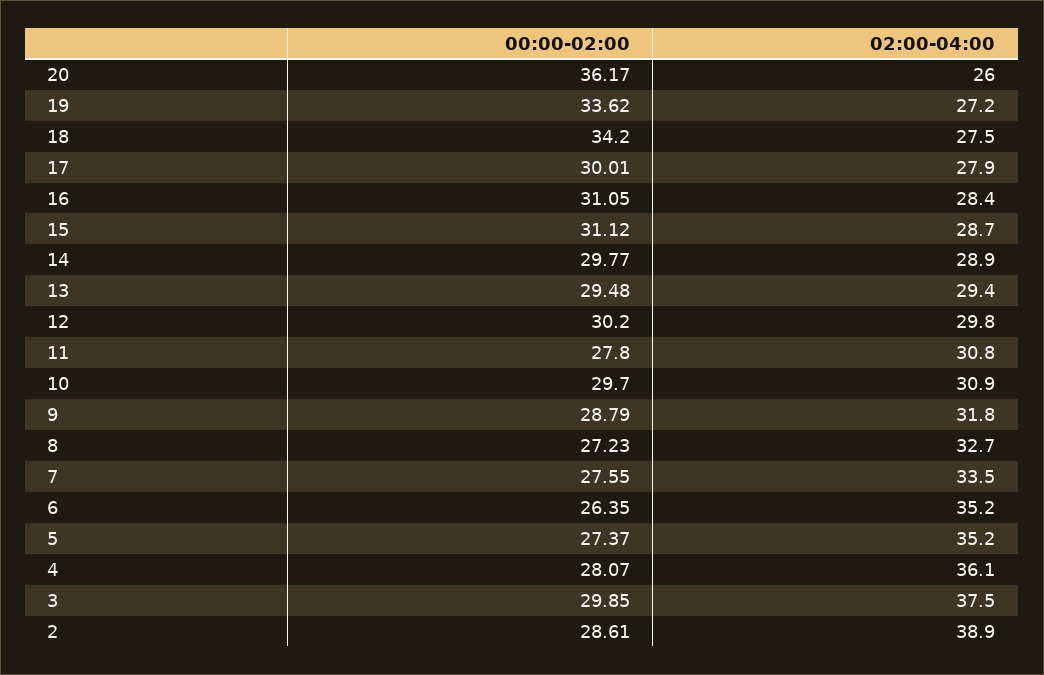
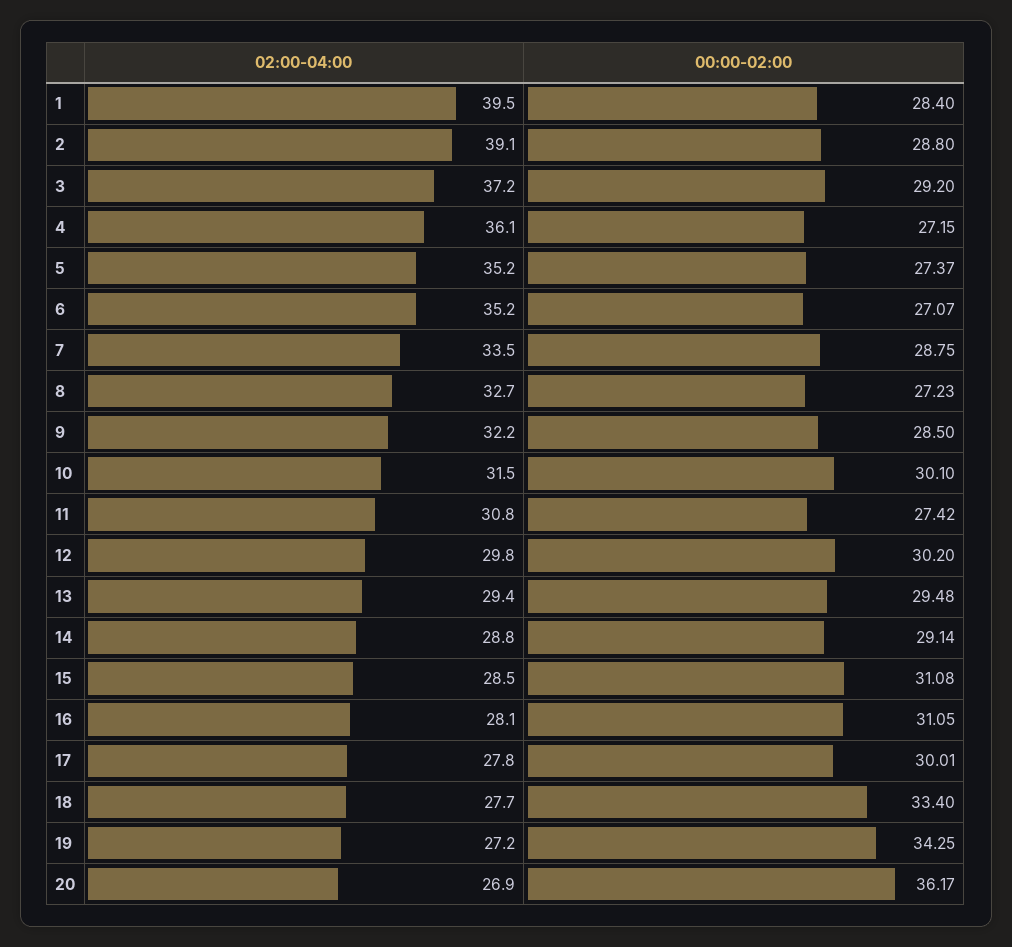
  {
    "00:00-02:00": {
      "20": 36.17,
-     "19": 33.62,
+     "19": 34.25,
-     "18": 34.2,
+     "18": 33.4,
      "17": 30.01,
      "16": 31.05,
-     "15": 31.12,
+     "15": 31.08,
-     "14": 29.77,
+     "14": 29.14,
      "13": 29.48,
      "12": 30.2,
-     "11": 27.8,
+     "11": 27.42,
-     "10": 29.7,
+     "10": 30.1,
-     "9": 28.79,
+     "9": 28.5,
      "8": 27.23,
-     "7": 27.55,
+     "7": 28.75,
-     "6": 26.35,
+     "6": 27.07,
      "5": 27.37,
-     "4": 28.07,
+     "4": 27.15,
-     "3": 29.85,
+     "3": 29.2,
-     "2": 28.61
+     "2": 28.8,
+     "1": 28.4
    },
    "02:00-04:00": {
-     "20": 26,
+     "20": 26.9,
      "19": 27.2,
-     "18": 27.5,
+     "18": 27.7,
-     "17": 27.9,
+     "17": 27.8,
-     "16": 28.4,
+     "16": 28.1,
-     "15": 28.7,
+     "15": 28.5,
-     "14": 28.9,
+     "14": 28.8,
      "13": 29.4,
      "12": 29.8,
      "11": 30.8,
-     "10": 30.9,
+     "10": 31.5,
-     "9": 31.8,
+     "9": 32.2,
      "8": 32.7,
      "7": 33.5,
      "6": 35.2,
      "5": 35.2,
      "4": 36.1,
-     "3": 37.5,
+     "3": 37.2,
-     "2": 38.9
+     "2": 39.1,
+     "1": 39.5
    }
  }

